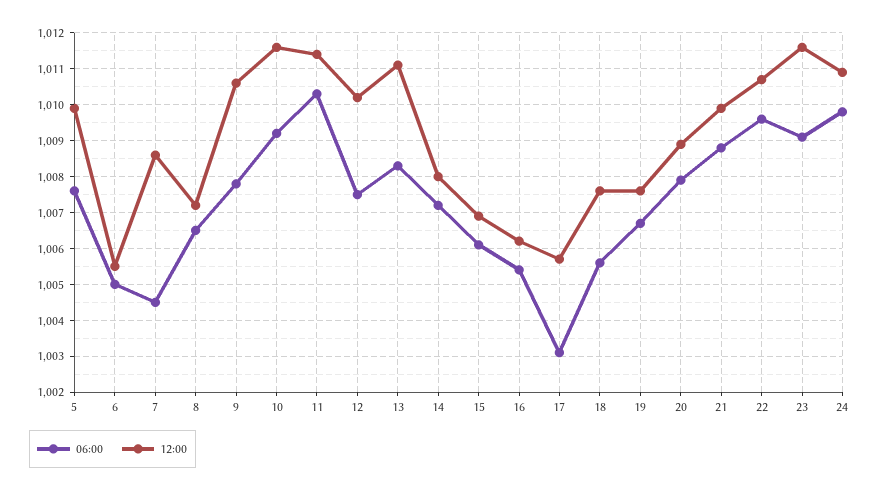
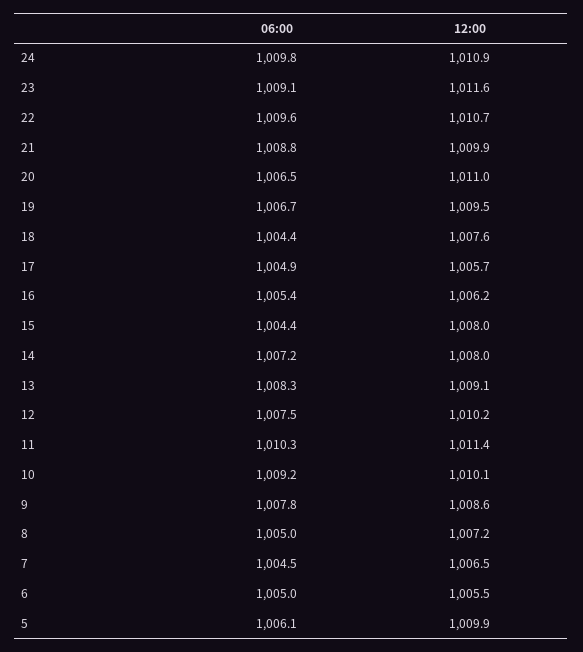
  {
    "06:00": {
-     "5": 1007.5,
+     "5": 1006.1,
      "6": 1005,
      "7": 1004.5,
-     "8": 1006.5,
+     "8": 1005,
      "9": 1007.8,
      "10": 1009.2,
      "11": 1010.3,
      "12": 1007.5,
      "13": 1008.3,
      "14": 1007.2,
-     "15": 1006,
+     "15": 1004.4,
      "16": 1005.4,
-     "17": 1003,
+     "17": 1004.9,
-     "18": 1005.5,
+     "18": 1004.4,
      "19": 1006.7,
-     "20": 1008,
+     "20": 1006.5,
      "21": 1008.8,
      "22": 1009.6,
      "23": 1009.1,
      "24": 1009.8
    },
    "12:00": {
      "5": 1009.9,
      "6": 1005.5,
-     "7": 1008.5,
+     "7": 1006.5,
      "8": 1007.2,
-     "9": 1010.5,
+     "9": 1008.6,
-     "10": 1011.5,
+     "10": 1010.1,
      "11": 1011.4,
      "12": 1010.2,
-     "13": 1011,
+     "13": 1009.1,
      "14": 1008,
-     "15": 1007,
+     "15": 1008,
      "16": 1006.2,
      "17": 1005.7,
      "18": 1007.6,
-     "19": 1007.5,
+     "19": 1009.5,
-     "20": 1009,
+     "20": 1011,
      "21": 1009.9,
      "22": 1010.7,
      "23": 1011.6,
      "24": 1010.9
    }
  }

